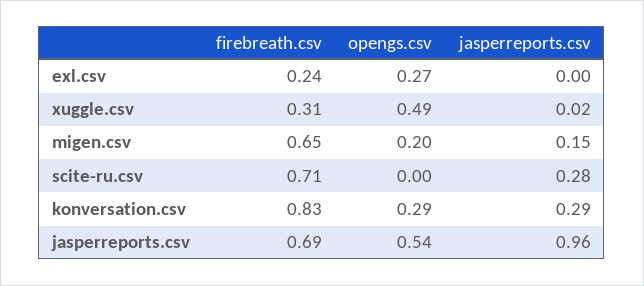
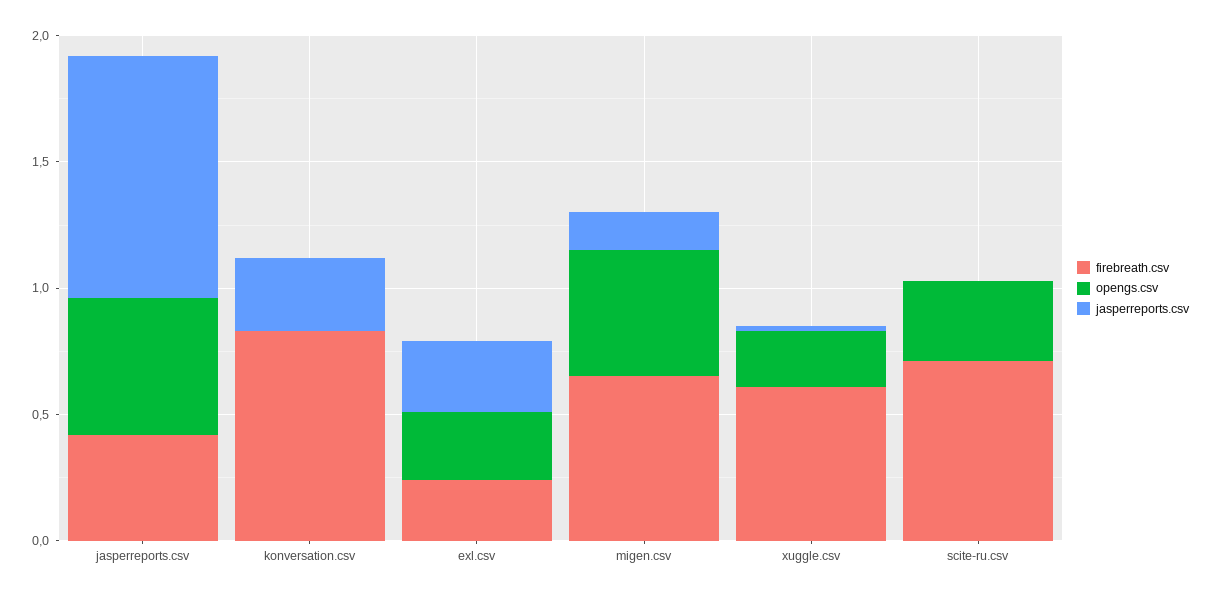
  {
    "firebreath.csv": {
      "exl.csv": 0.24,
-     "xuggle.csv": 0.31,
+     "xuggle.csv": 0.6,
      "migen.csv": 0.65,
      "scite-ru.csv": 0.71,
      "konversation.csv": 0.83,
-     "jasperreports.csv": 0.69
+     "jasperreports.csv": 0.4
    },
    "opengs.csv": {
      "exl.csv": 0.27,
-     "xuggle.csv": 0.49,
+     "xuggle.csv": 0.2,
-     "migen.csv": 0.2,
+     "migen.csv": 0.5,
-     "scite-ru.csv": 0,
+     "scite-ru.csv": 0.3,
-     "konversation.csv": 0.29,
+     "konversation.csv": 0,
      "jasperreports.csv": 0.54
    },
    "jasperreports.csv": {
-     "exl.csv": 0,
+     "exl.csv": 0.3,
      "xuggle.csv": 0.02,
      "migen.csv": 0.15,
-     "scite-ru.csv": 0.28,
+     "scite-ru.csv": 0,
      "konversation.csv": 0.29,
      "jasperreports.csv": 0.96
    }
  }

